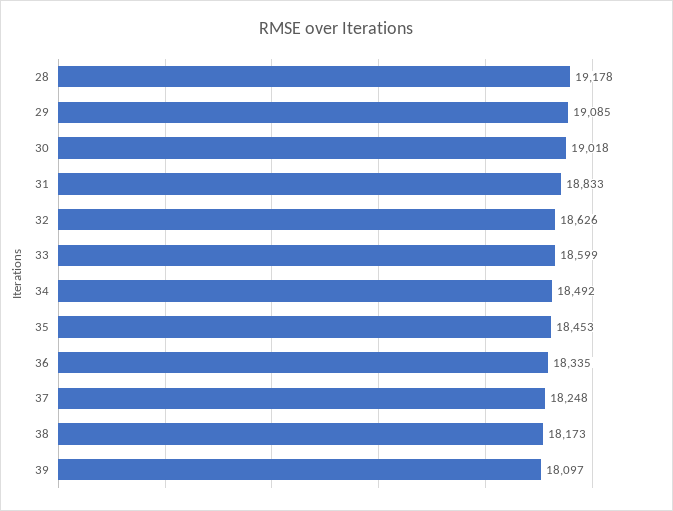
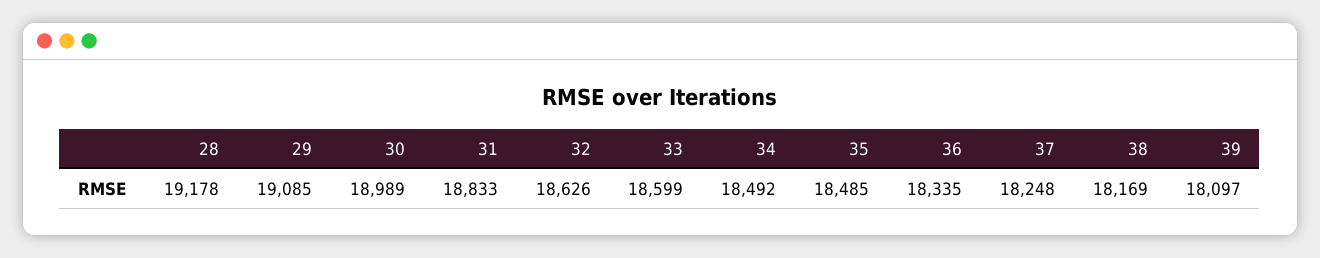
  {
    "28": 19178,
    "29": 19085,
-   "30": 19018,
+   "30": 18989,
    "31": 18833,
    "32": 18626,
    "33": 18599,
    "34": 18492,
-   "35": 18453,
+   "35": 18485,
    "36": 18335,
    "37": 18248,
-   "38": 18173,
+   "38": 18169,
    "39": 18097
  }

